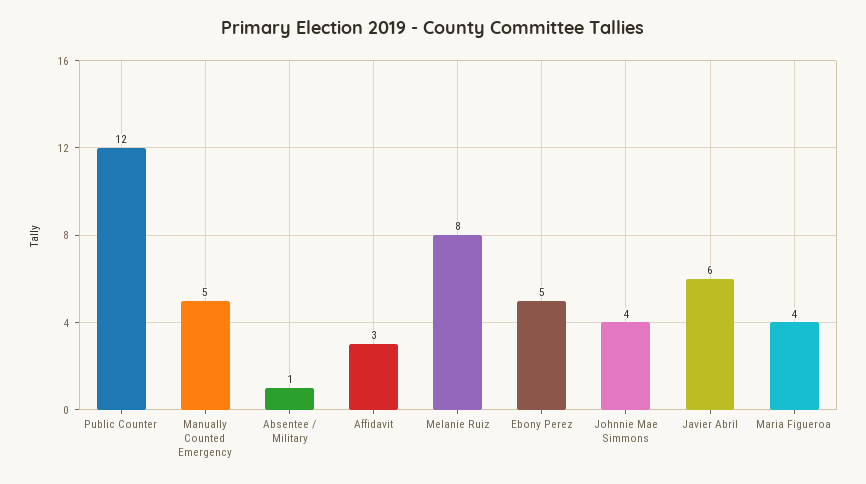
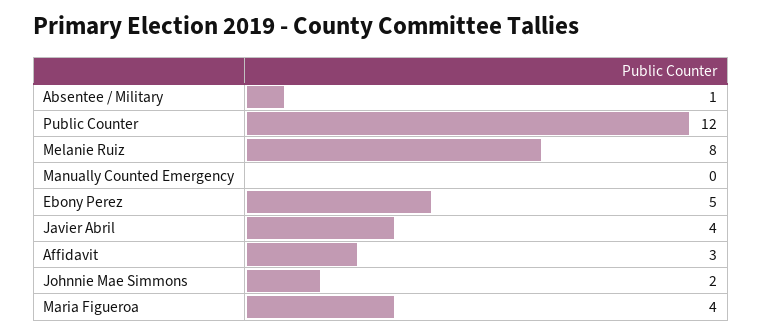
  {
    "Public Counter": 12,
-   "Manually Counted Emergency": 5,
+   "Manually Counted Emergency": 0,
    "Absentee / Military": 1,
    "Affidavit": 3,
    "Melanie Ruiz": 8,
    "Ebony Perez": 5,
-   "Johnnie Mae Simmons": 4,
+   "Johnnie Mae Simmons": 2,
-   "Javier Abril": 6,
+   "Javier Abril": 4,
    "Maria Figueroa": 4
  }

